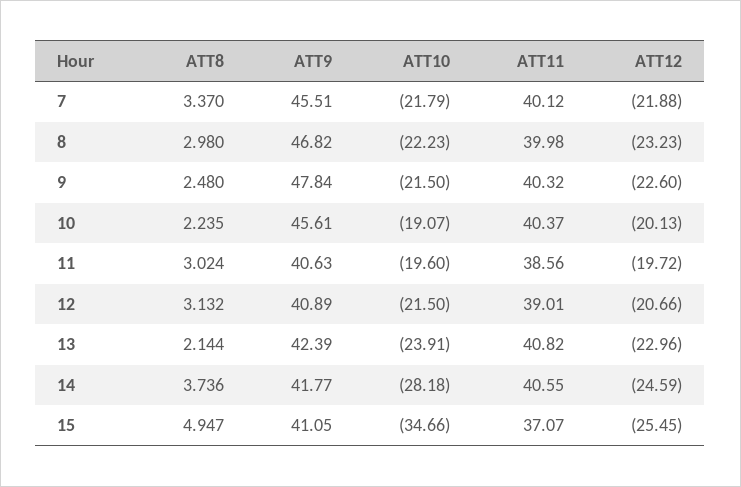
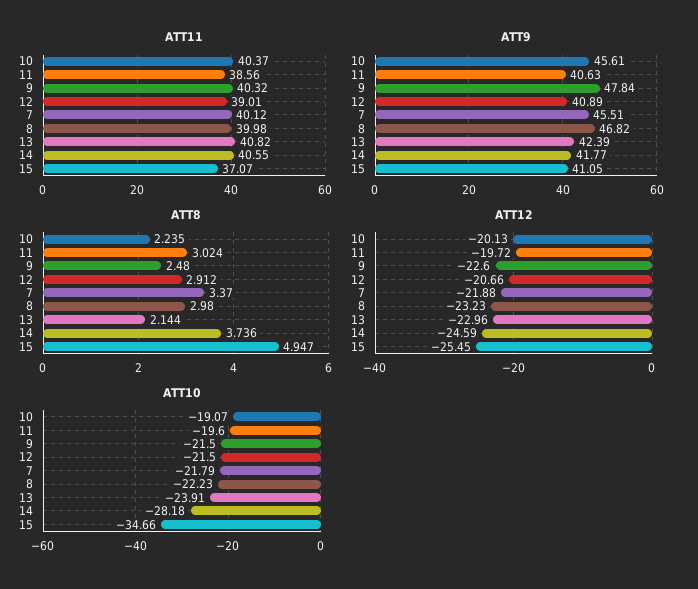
  {
    "ATT8": {
      "7": 3.37,
      "8": 2.98,
      "9": 2.48,
      "10": 2.235,
      "11": 3.024,
-     "12": 3.132,
+     "12": 2.912,
      "13": 2.144,
      "14": 3.736,
      "15": 4.947
    },
    "ATT9": {
      "7": 45.51,
      "8": 46.82,
      "9": 47.84,
      "10": 45.61,
      "11": 40.63,
      "12": 40.89,
      "13": 42.39,
      "14": 41.77,
      "15": 41.05
    },
    "ATT10": {
      "7": -21.79,
      "8": -22.23,
      "9": -21.5,
      "10": -19.07,
      "11": -19.6,
      "12": -21.5,
      "13": -23.91,
      "14": -28.18,
      "15": -34.66
    },
    "ATT11": {
      "7": 40.12,
      "8": 39.98,
      "9": 40.32,
      "10": 40.37,
      "11": 38.56,
      "12": 39.01,
      "13": 40.82,
      "14": 40.55,
      "15": 37.07
    },
    "ATT12": {
      "7": -21.88,
      "8": -23.23,
      "9": -22.6,
      "10": -20.13,
      "11": -19.72,
      "12": -20.66,
      "13": -22.96,
      "14": -24.59,
      "15": -25.45
    }
  }

